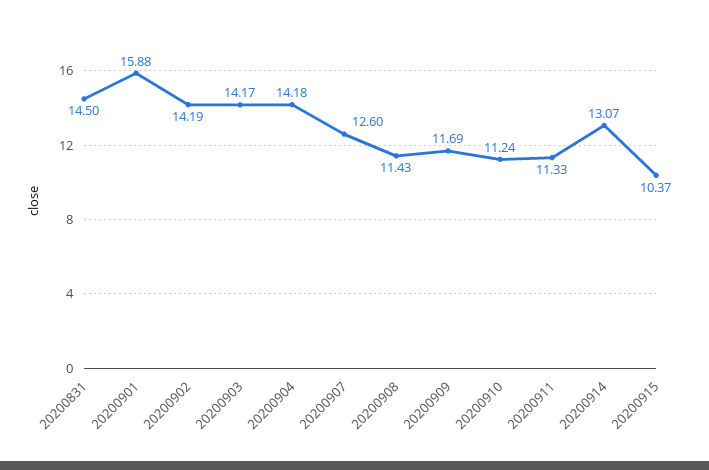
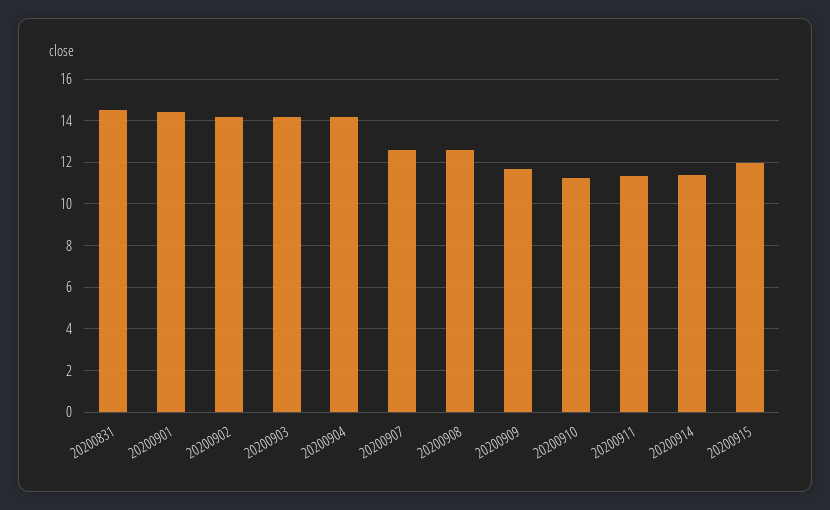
  {
    "20200831": 14.5,
-   "20200901": 15.88,
+   "20200901": 14.5,
    "20200902": 14.19,
    "20200903": 14.17,
    "20200904": 14.18,
    "20200907": 12.6,
-   "20200908": 11.43,
+   "20200908": 12.5,
    "20200909": 11.69,
    "20200910": 11.24,
    "20200911": 11.33,
-   "20200914": 13.07,
+   "20200914": 11.5,
-   "20200915": 10.37
+   "20200915": 12
  }

